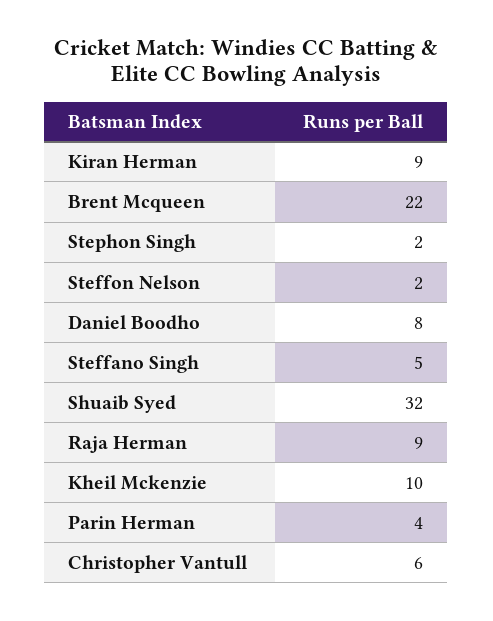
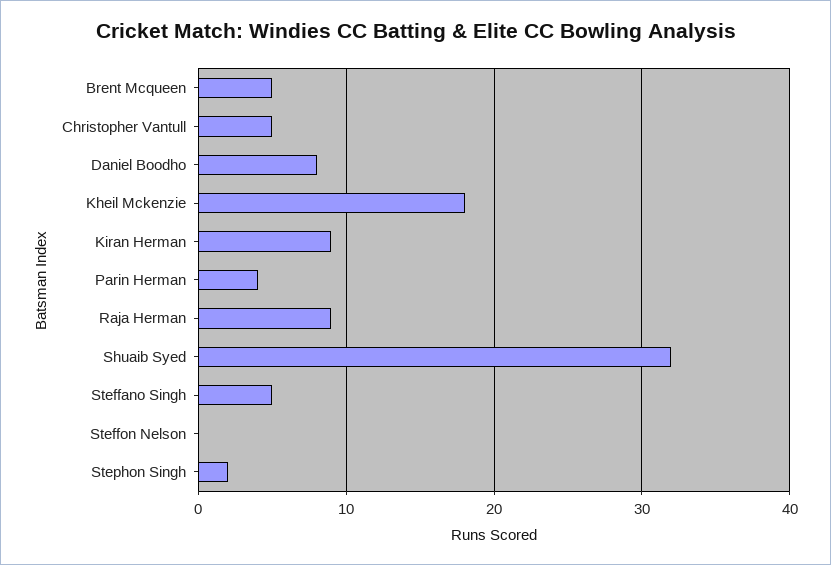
  {
    "Kiran Herman": 9,
-   "Brent Mcqueen": 22,
+   "Brent Mcqueen": 5,
    "Stephon Singh": 2,
-   "Steffon Nelson": 2,
+   "Steffon Nelson": 0,
    "Daniel Boodho": 8,
    "Steffano Singh": 5,
    "Shuaib Syed": 32,
    "Raja Herman": 9,
-   "Kheil Mckenzie": 10,
+   "Kheil Mckenzie": 18,
    "Parin Herman": 4,
-   "Christopher Vantull": 6
+   "Christopher Vantull": 5
  }

